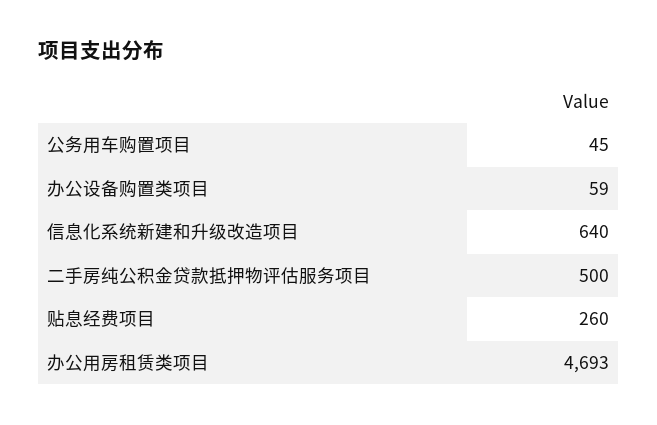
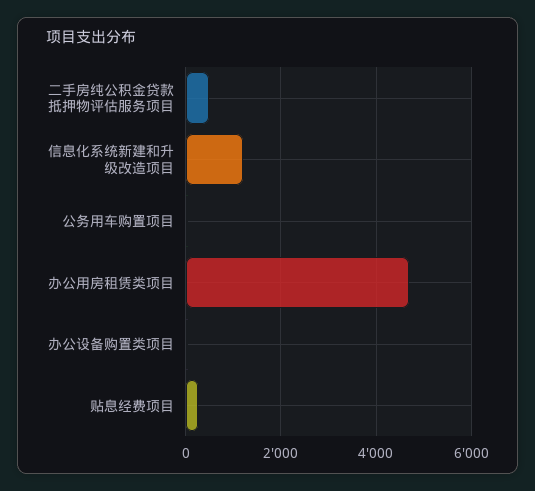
  {
    "公务用车购置项目": 45,
    "办公设备购置类项目": 59,
-   "信息化系统新建和升级改造项目": 640,
+   "信息化系统新建和升级改造项目": 1200,
    "二手房纯公积金贷款抵押物评估服务项目": 500,
    "贴息经费项目": 260,
    "办公用房租赁类项目": 4693
  }

